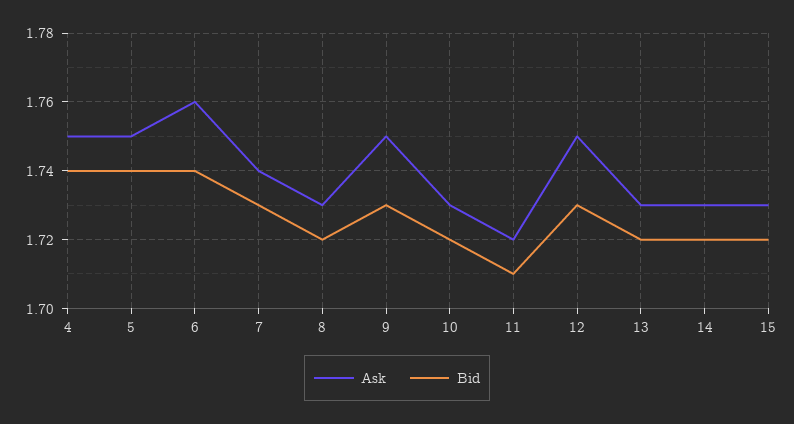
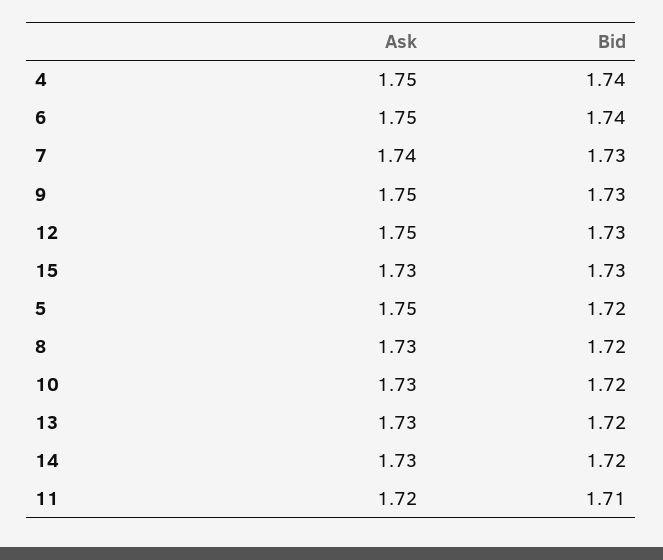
  {
    "Ask": {
      "4": 1.75,
      "5": 1.75,
-     "6": 1.76,
+     "6": 1.75,
      "7": 1.74,
      "8": 1.73,
      "9": 1.75,
      "10": 1.73,
      "11": 1.72,
      "12": 1.75,
      "13": 1.73,
      "14": 1.73,
      "15": 1.73
    },
    "Bid": {
      "4": 1.74,
-     "5": 1.74,
+     "5": 1.72,
      "6": 1.74,
      "7": 1.73,
      "8": 1.72,
      "9": 1.73,
      "10": 1.72,
      "11": 1.71,
      "12": 1.73,
      "13": 1.72,
      "14": 1.72,
-     "15": 1.72
+     "15": 1.73
    }
  }

